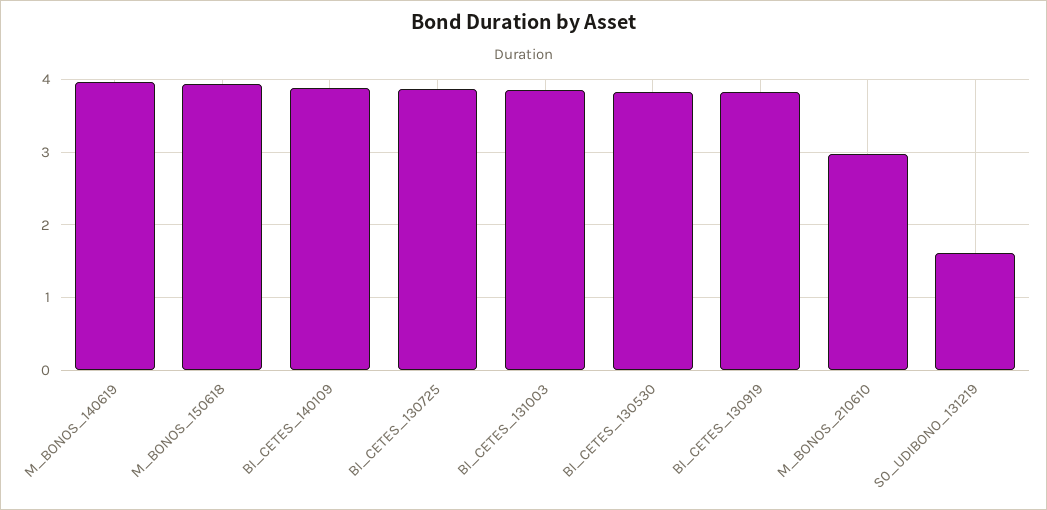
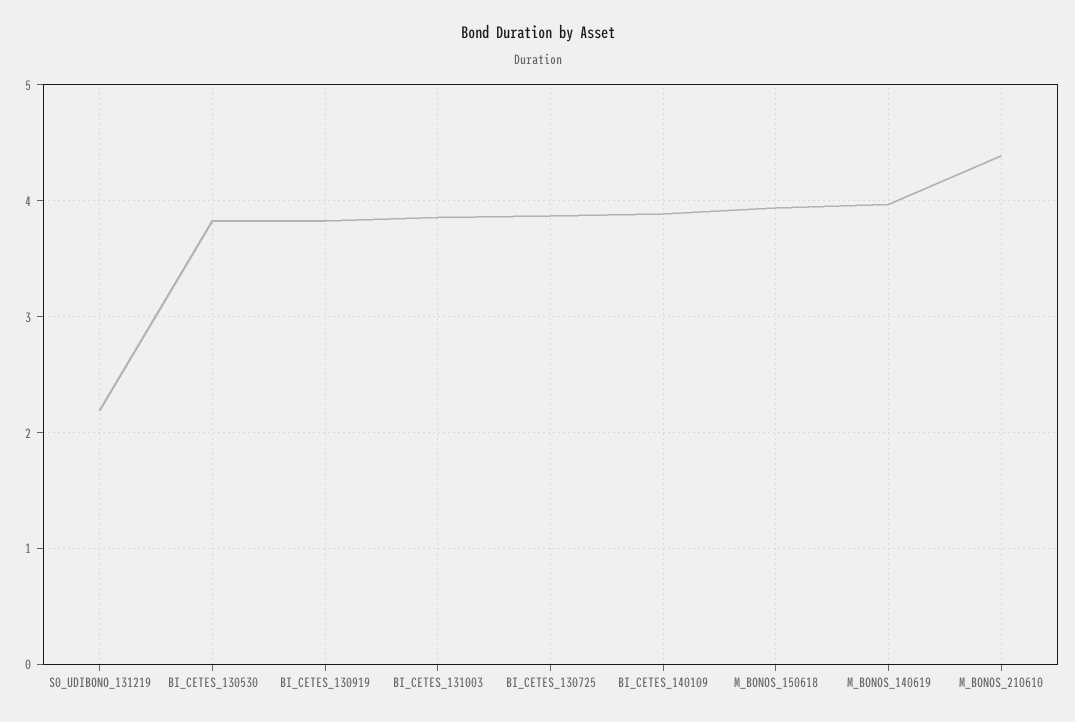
  {
    "M_BONOS_140619": 4,
    "M_BONOS_150618": 3.9,
    "BI_CETES_140109": 3.9,
    "BI_CETES_130725": 3.9,
    "BI_CETES_131003": 3.9,
    "BI_CETES_130530": 3.8,
    "BI_CETES_130919": 3.8,
-   "M_BONOS_210610": 3,
+   "M_BONOS_210610": 4.4,
-   "S0_UDIBONO_131219": 1.6
+   "S0_UDIBONO_131219": 2.2
  }

